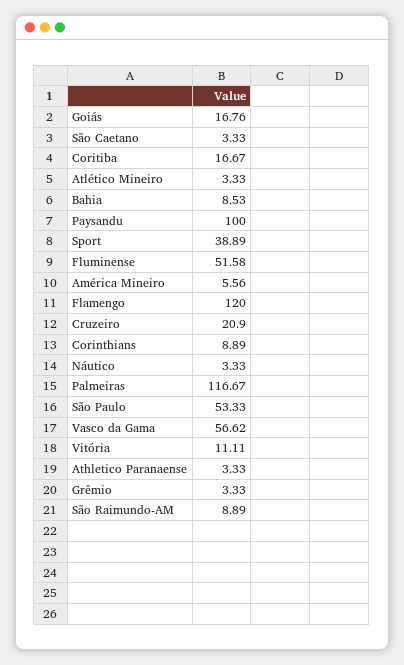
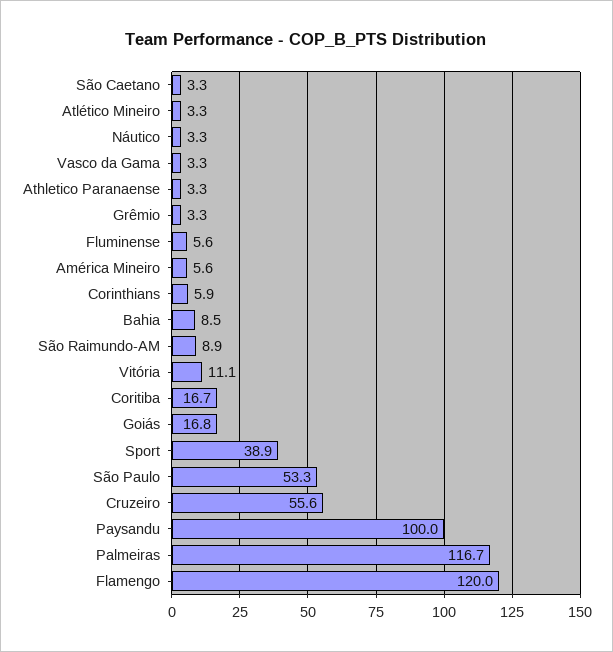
  {
    "Goiás": 16.76,
    "São Caetano": 3.33,
    "Coritiba": 16.67,
    "Atlético Mineiro": 3.33,
    "Bahia": 8.53,
    "Paysandu": 100,
    "Sport": 38.89,
-   "Fluminense": 51.58,
+   "Fluminense": 5.6,
    "América Mineiro": 5.56,
    "Flamengo": 120,
-   "Cruzeiro": 20.9,
+   "Cruzeiro": 55.6,
-   "Corinthians": 8.89,
+   "Corinthians": 5.9,
    "Náutico": 3.33,
    "Palmeiras": 116.67,
    "São Paulo": 53.33,
-   "Vasco da Gama": 56.62,
+   "Vasco da Gama": 3.3,
    "Vitória": 11.11,
    "Athletico Paranaense": 3.33,
    "Grêmio": 3.33,
    "São Raimundo-AM": 8.89
  }

